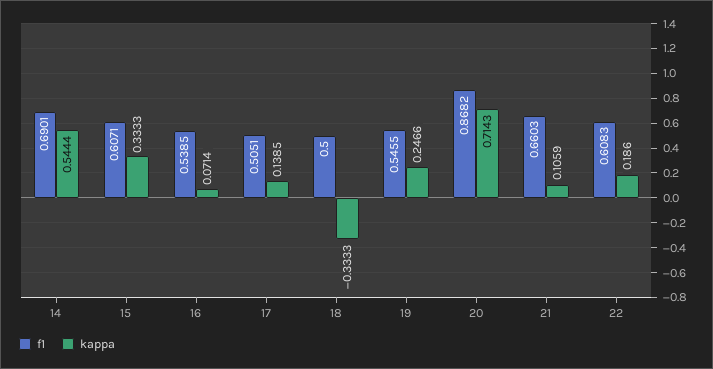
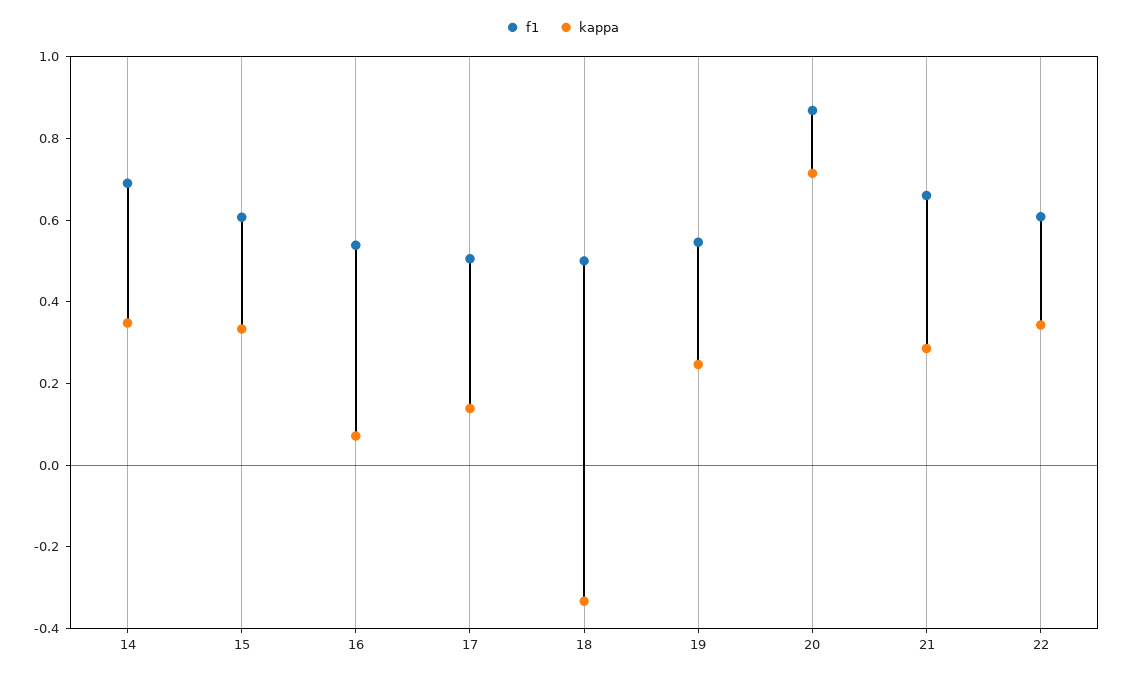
  {
    "f1": {
      "14": 0.6901,
      "15": 0.6071,
      "16": 0.5385,
      "17": 0.5051,
      "18": 0.5,
      "19": 0.5455,
      "20": 0.8682,
      "21": 0.6603,
      "22": 0.6083
    },
    "kappa": {
-     "14": 0.5444,
+     "14": 0.35,
      "15": 0.3333,
      "16": 0.0714,
      "17": 0.1385,
      "18": -0.3333,
      "19": 0.2466,
      "20": 0.7143,
-     "21": 0.1059,
+     "21": 0.3,
-     "22": 0.186
+     "22": 0.35
    }
  }

